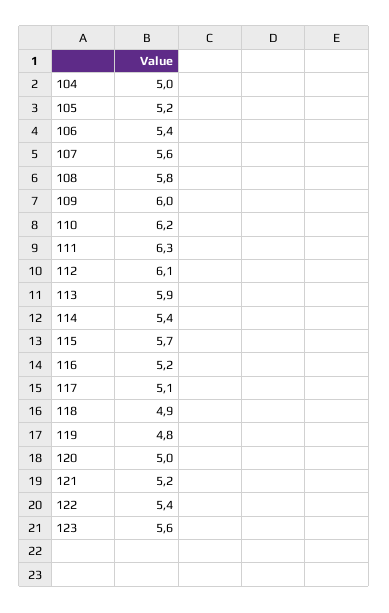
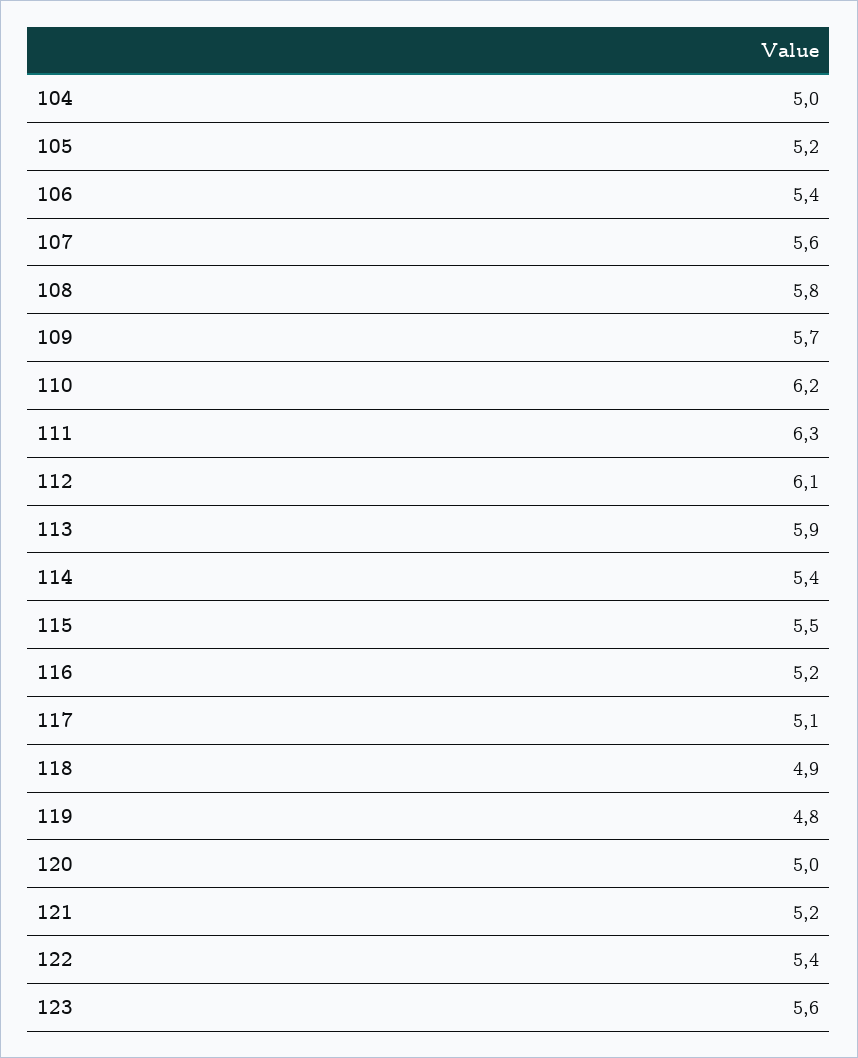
  {
    "104": 5,
    "105": 5.2,
    "106": 5.4,
    "107": 5.6,
    "108": 5.8,
-   "109": 6,
+   "109": 5.7,
    "110": 6.2,
    "111": 6.3,
    "112": 6.1,
    "113": 5.9,
    "114": 5.4,
-   "115": 5.7,
+   "115": 5.5,
    "116": 5.2,
    "117": 5.1,
    "118": 4.9,
    "119": 4.8,
    "120": 5,
    "121": 5.2,
    "122": 5.4,
    "123": 5.6
  }

